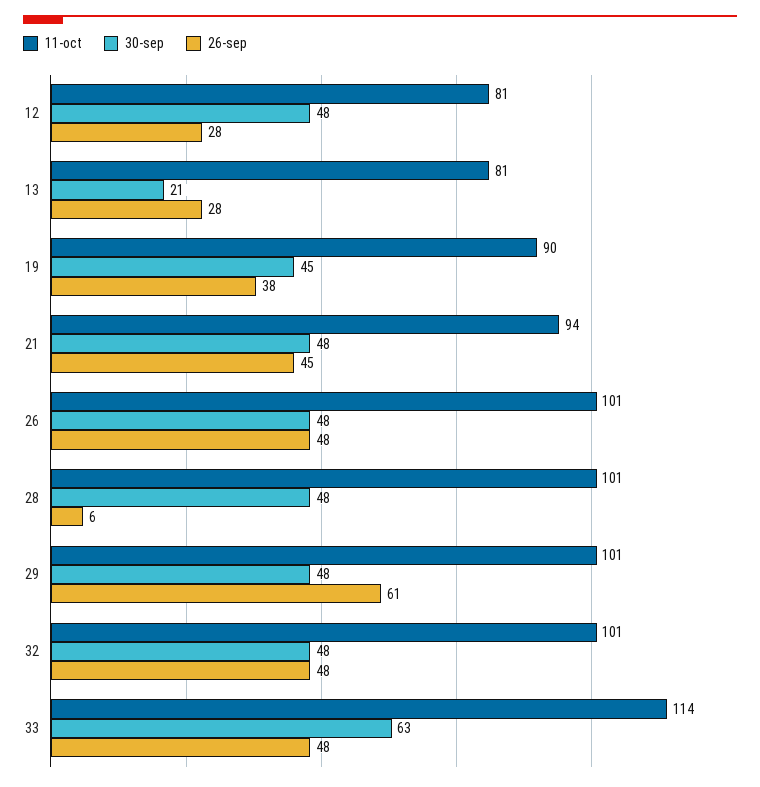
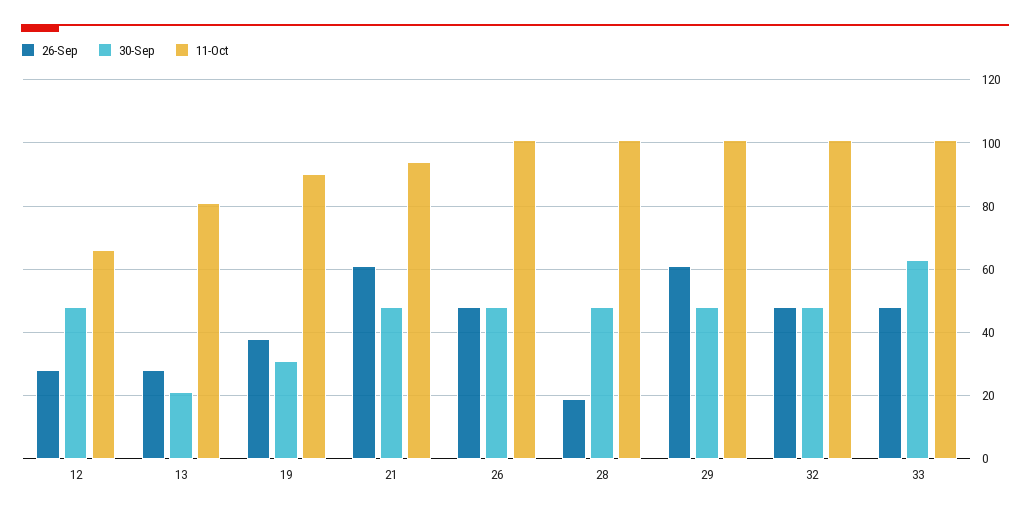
  {
    "11-oct": {
-     "12": 81,
+     "12": 65,
      "13": 81,
      "19": 90,
      "21": 94,
      "26": 101,
      "28": 101,
      "29": 101,
      "32": 101,
-     "33": 114
+     "33": 100
    },
    "30-sep": {
      "12": 48,
      "13": 21,
-     "19": 45,
+     "19": 30,
      "21": 48,
      "26": 48,
      "28": 48,
      "29": 48,
      "32": 48,
      "33": 63
    },
    "26-sep": {
      "12": 28,
      "13": 28,
      "19": 38,
-     "21": 45,
+     "21": 60,
      "26": 48,
-     "28": 6,
+     "28": 20,
      "29": 61,
      "32": 48,
      "33": 48
    }
  }

